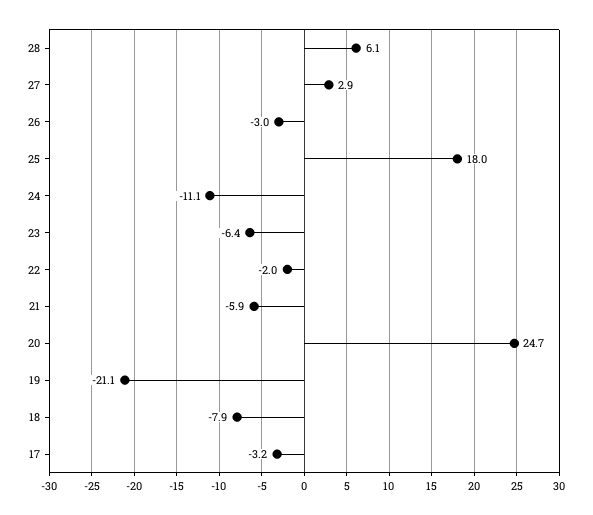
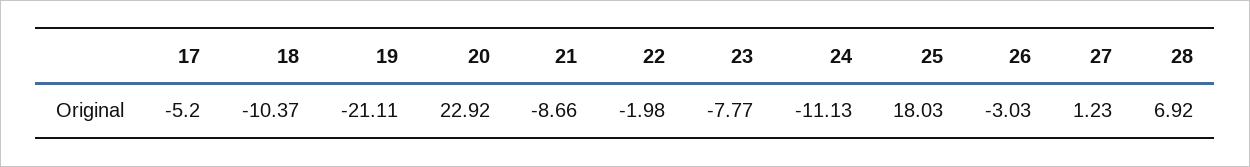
  {
-   "28": 6.1,
+   "28": 6.92,
-   "27": 2.9,
+   "27": 1.23,
    "26": -3.03,
    "25": 18.03,
    "24": -11.13,
-   "23": -6.4,
+   "23": -7.77,
    "22": -1.98,
-   "21": -5.9,
+   "21": -8.66,
-   "20": 24.7,
+   "20": 22.92,
    "19": -21.11,
-   "18": -7.9,
+   "18": -10.37,
-   "17": -3.2
+   "17": -5.2
  }

